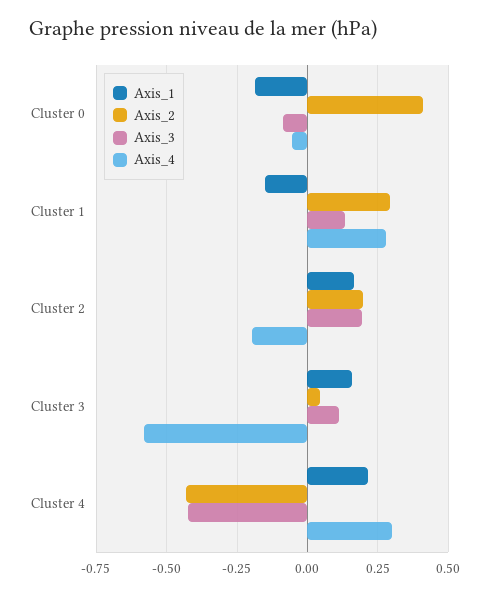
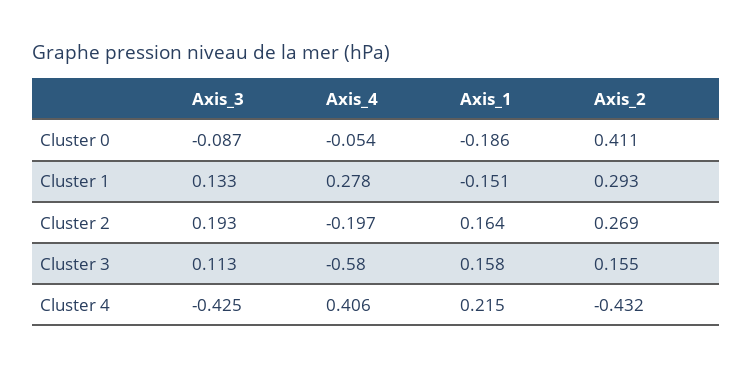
  {
    "Axis_1": {
      "Cluster 0": -0.186,
      "Cluster 1": -0.151,
      "Cluster 2": 0.164,
      "Cluster 3": 0.158,
      "Cluster 4": 0.215
    },
    "Axis_2": {
      "Cluster 0": 0.411,
      "Cluster 1": 0.293,
-     "Cluster 2": 0.2,
+     "Cluster 2": 0.269,
-     "Cluster 3": 0.05,
+     "Cluster 3": 0.155,
      "Cluster 4": -0.432
    },
    "Axis_3": {
      "Cluster 0": -0.087,
      "Cluster 1": 0.133,
      "Cluster 2": 0.193,
      "Cluster 3": 0.113,
      "Cluster 4": -0.425
    },
    "Axis_4": {
      "Cluster 0": -0.054,
      "Cluster 1": 0.278,
      "Cluster 2": -0.197,
      "Cluster 3": -0.58,
-     "Cluster 4": 0.3
+     "Cluster 4": 0.406
    }
  }

